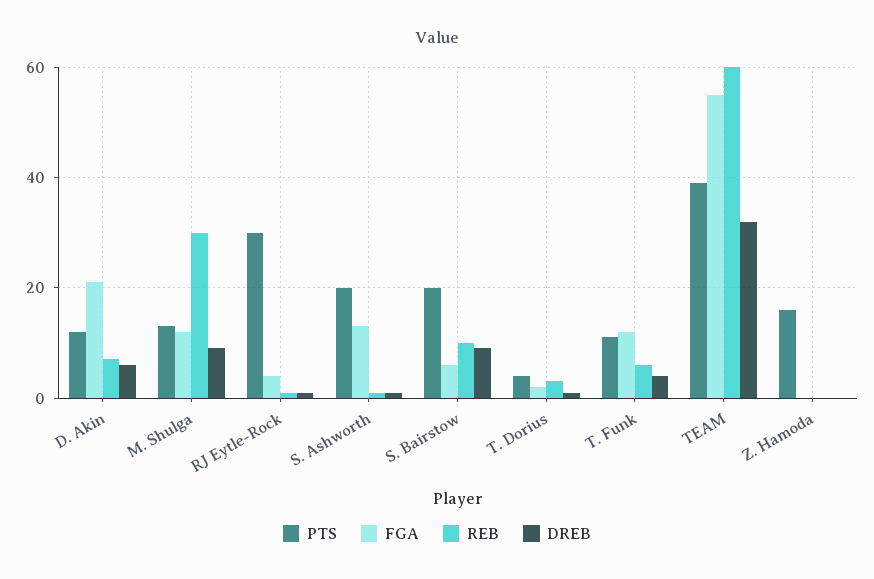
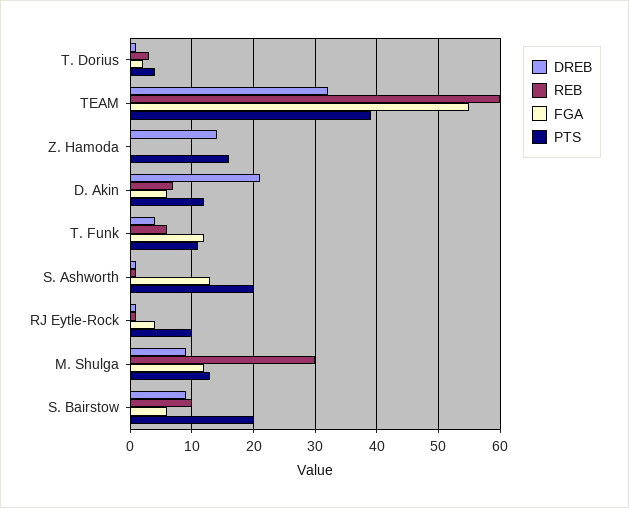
  {
    "PTS": {
      "D. Akin": 12,
      "M. Shulga": 13,
-     "RJ Eytle-Rock": 30,
+     "RJ Eytle-Rock": 10,
      "S. Ashworth": 20,
      "S. Bairstow": 20,
      "T. Dorius": 4,
      "T. Funk": 11,
      "TEAM": 39,
      "Z. Hamoda": 16
    },
    "FGA": {
-     "D. Akin": 20,
+     "D. Akin": 6,
      "M. Shulga": 12,
      "RJ Eytle-Rock": 4,
      "S. Ashworth": 13,
      "S. Bairstow": 6,
      "T. Dorius": 2,
      "T. Funk": 12,
      "TEAM": 55,
      "Z. Hamoda": 0
    },
    "REB": {
      "D. Akin": 7,
      "M. Shulga": 30,
      "RJ Eytle-Rock": 1,
      "S. Ashworth": 1,
      "S. Bairstow": 10,
      "T. Dorius": 3,
      "T. Funk": 6,
      "TEAM": 60,
      "Z. Hamoda": 0
    },
    "DREB": {
-     "D. Akin": 5,
+     "D. Akin": 21,
      "M. Shulga": 9,
      "RJ Eytle-Rock": 1,
      "S. Ashworth": 1,
      "S. Bairstow": 9,
      "T. Dorius": 1,
      "T. Funk": 4,
      "TEAM": 32,
-     "Z. Hamoda": 0
+     "Z. Hamoda": 14
    }
  }

